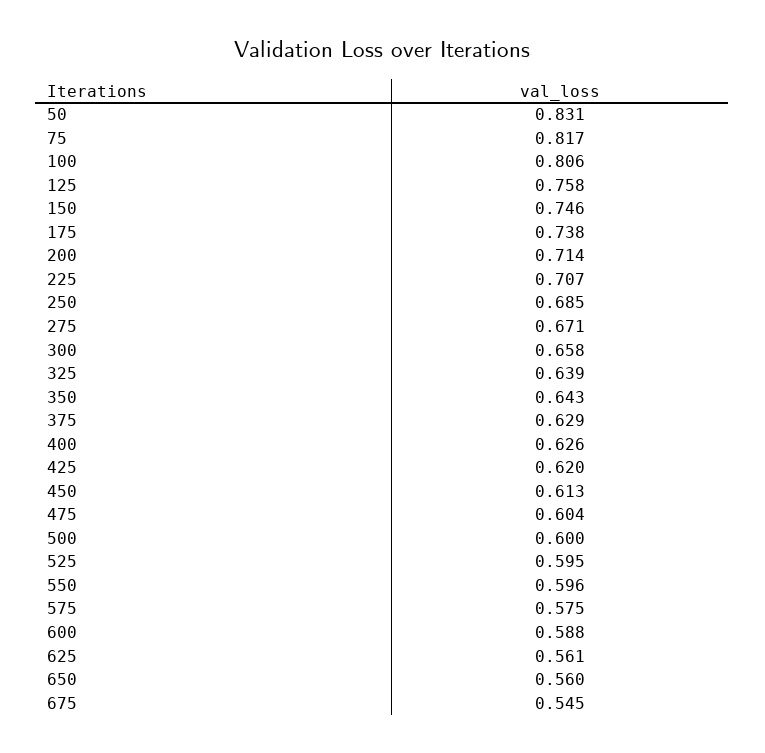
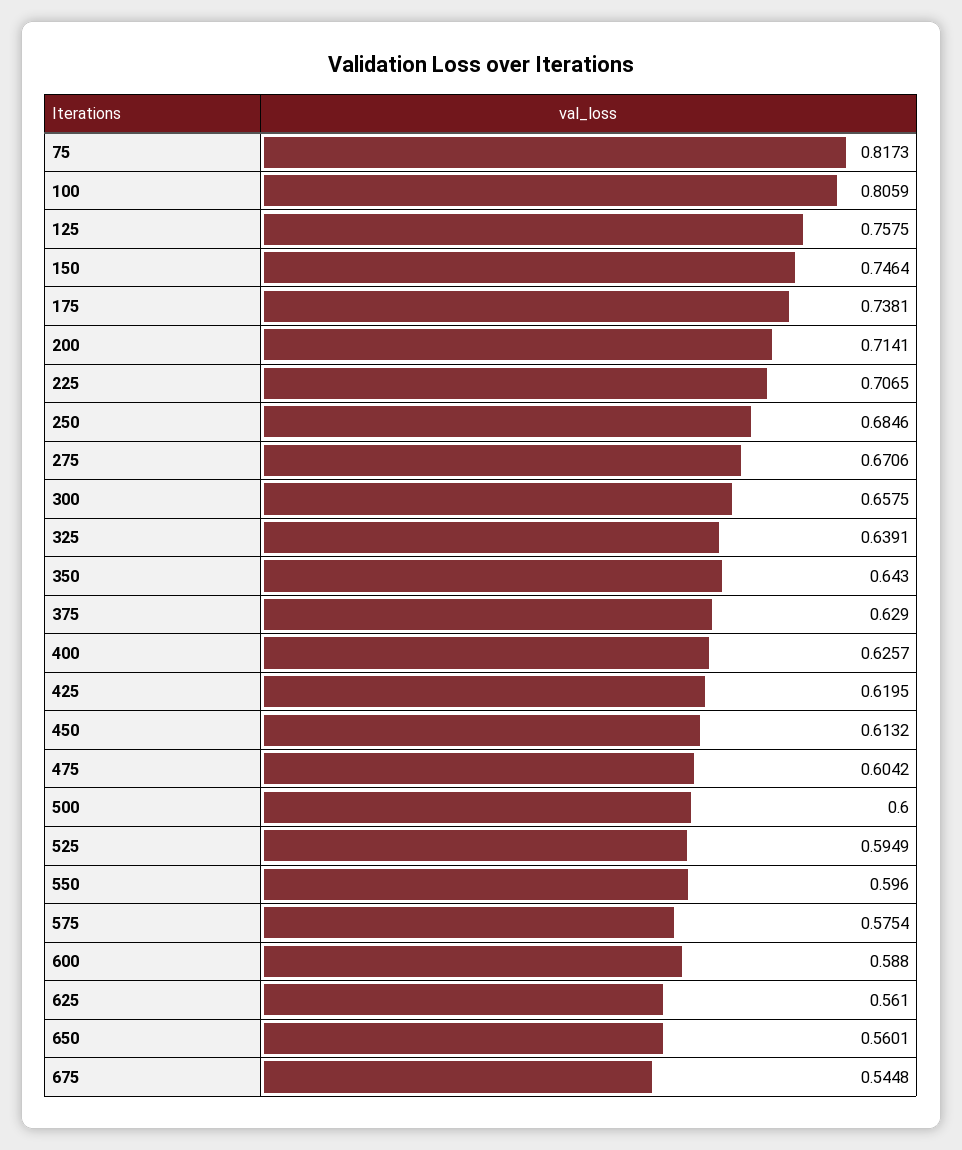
  {
-   "50": 0.831,
    "75": 0.8173,
    "100": 0.8059,
    "125": 0.7575,
    "150": 0.7464,
    "175": 0.7381,
    "200": 0.7141,
    "225": 0.7065,
    "250": 0.6846,
    "275": 0.6706,
    "300": 0.6575,
    "325": 0.6391,
    "350": 0.643,
    "375": 0.629,
    "400": 0.6257,
    "425": 0.6195,
    "450": 0.6132,
    "475": 0.6042,
    "500": 0.6,
    "525": 0.5949,
    "550": 0.596,
    "575": 0.5754,
    "600": 0.588,
    "625": 0.561,
    "650": 0.5601,
    "675": 0.5448
  }

